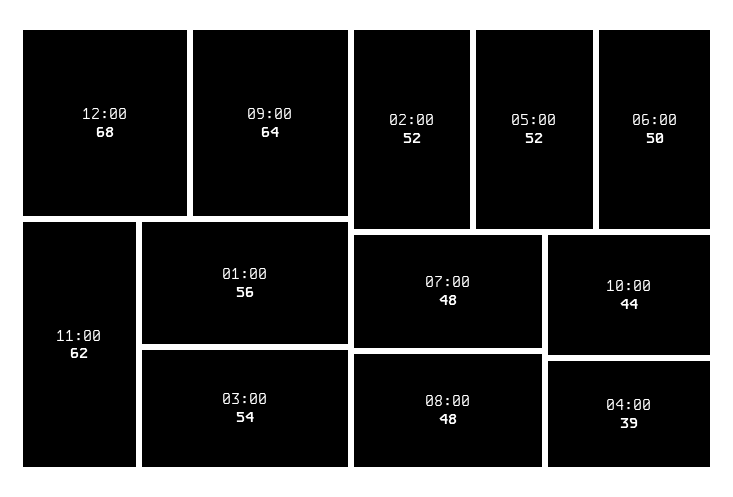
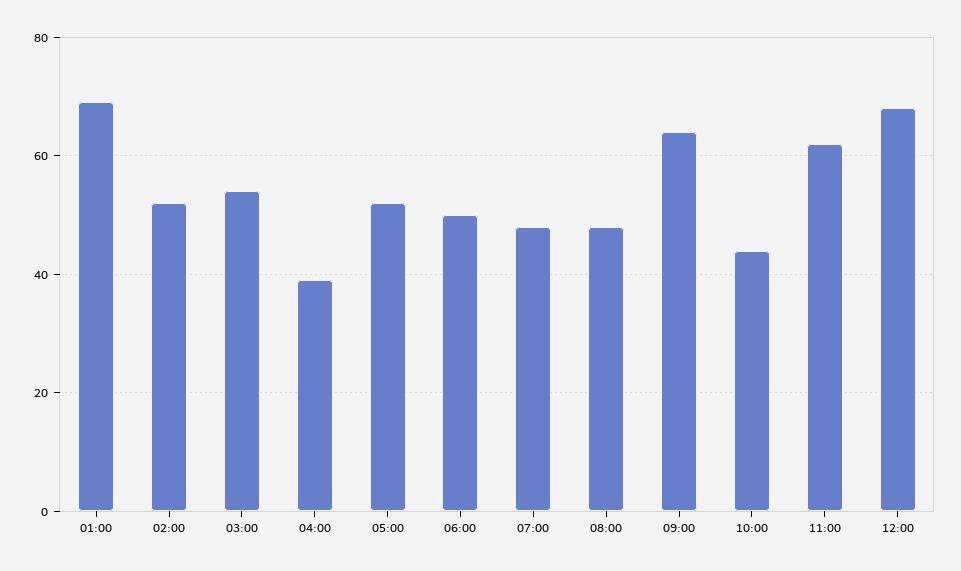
  {
    "12:00": 68,
    "09:00": 64,
    "11:00": 62,
-   "01:00": 56,
+   "01:00": 70,
    "03:00": 54,
    "02:00": 52,
    "05:00": 52,
    "06:00": 50,
    "07:00": 48,
    "08:00": 48,
    "10:00": 44,
    "04:00": 39
  }

